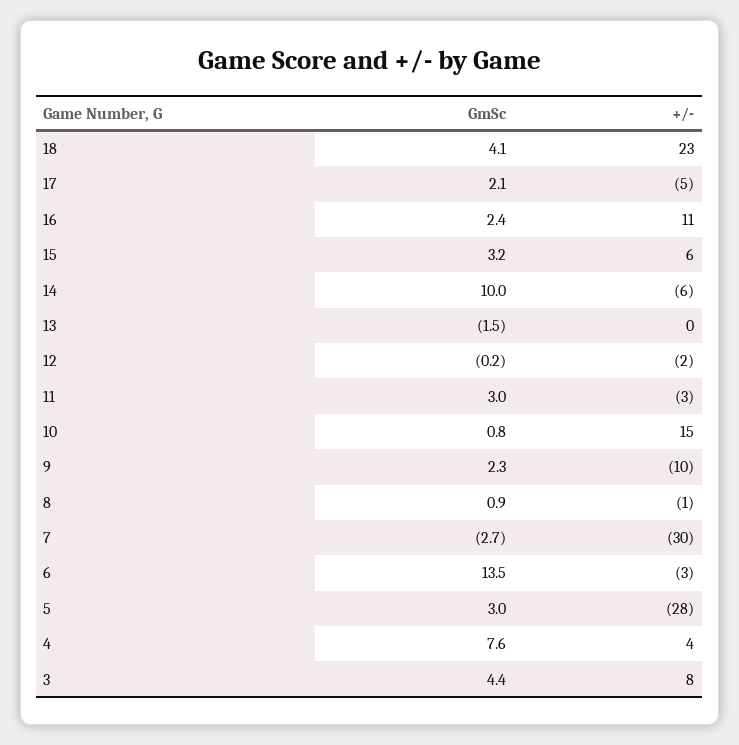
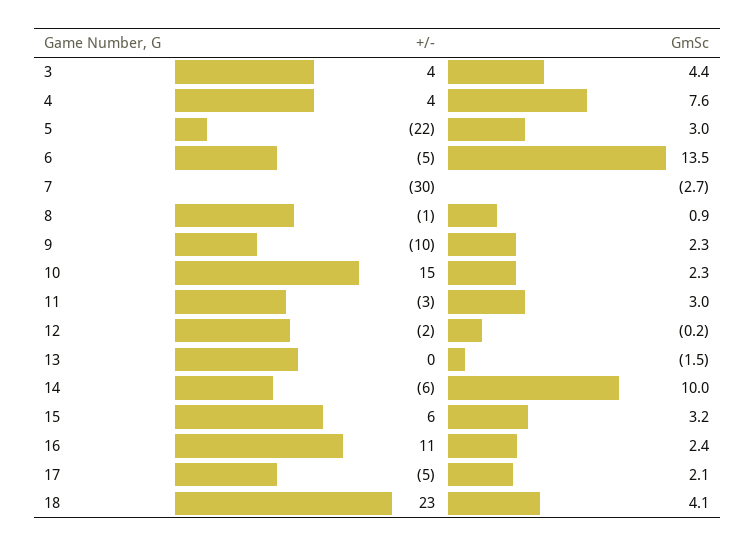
  {
    "GmSc": {
      "18": 4.1,
      "17": 2.1,
      "16": 2.4,
      "15": 3.2,
      "14": 10,
      "13": -1.5,
      "12": -0.2,
      "11": 3,
-     "10": 0.8,
+     "10": 2.3,
      "9": 2.3,
      "8": 0.9,
      "7": -2.7,
      "6": 13.5,
      "5": 3,
      "4": 7.6,
      "3": 4.4
    },
    "+/-": {
      "18": 23,
      "17": -5,
      "16": 11,
      "15": 6,
      "14": -6,
      "13": 0,
      "12": -2,
      "11": -3,
      "10": 15,
      "9": -10,
      "8": -1,
      "7": -30,
-     "6": -3,
+     "6": -5,
-     "5": -28,
+     "5": -22,
      "4": 4,
-     "3": 8
+     "3": 4
    }
  }

